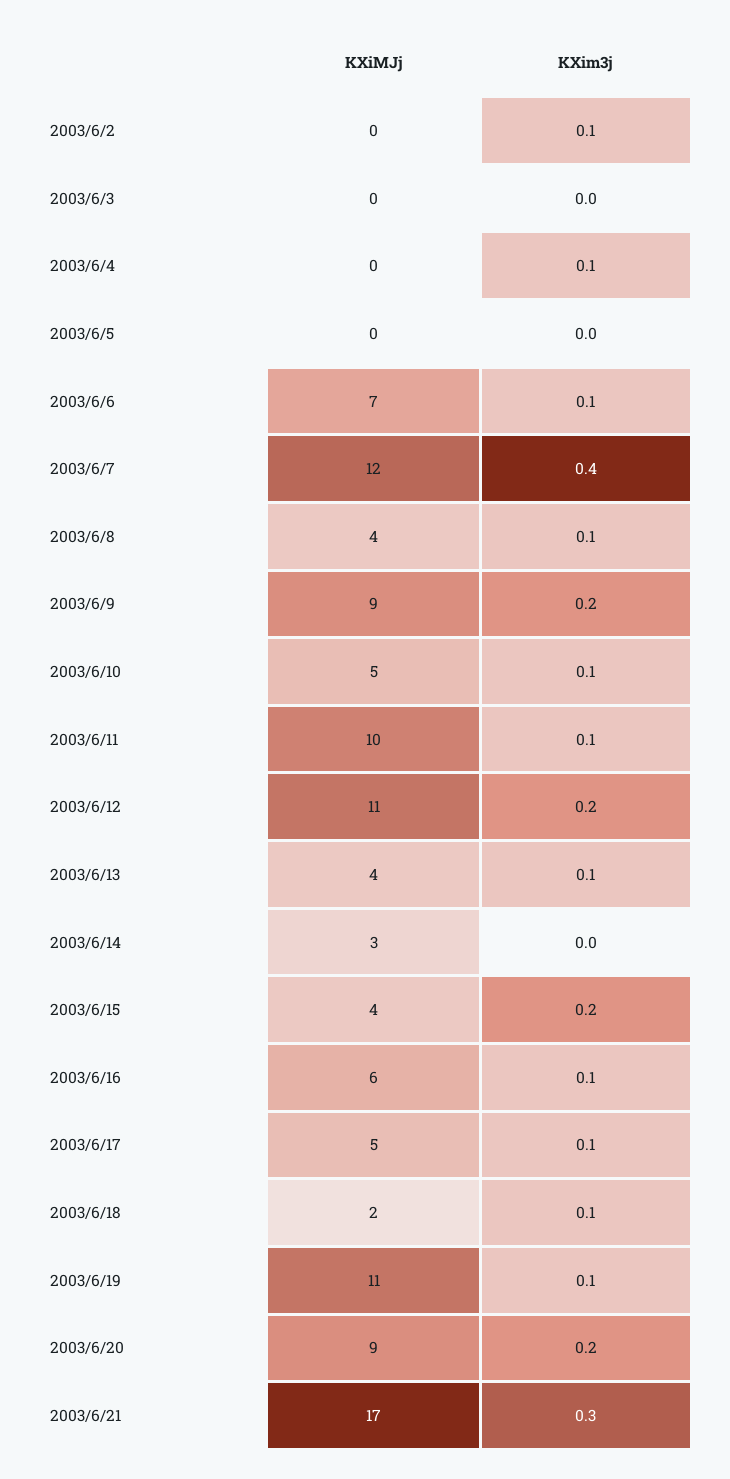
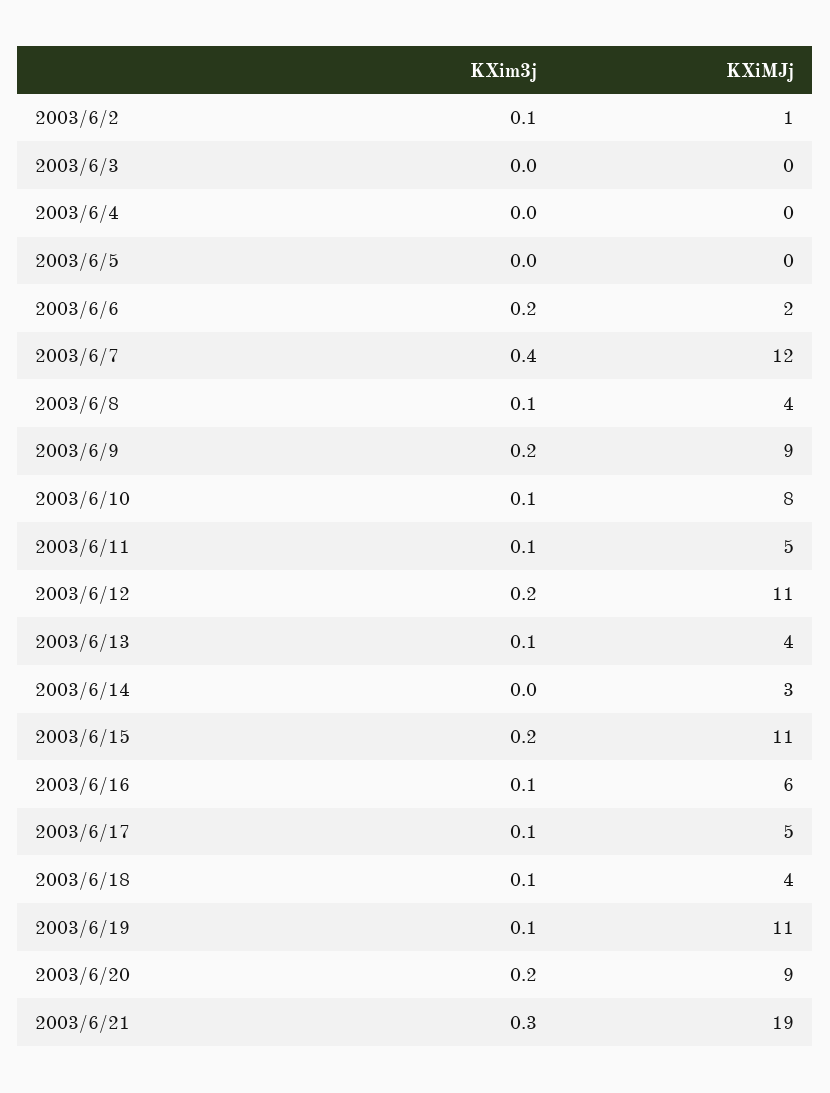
  {
    "KXiMJj": {
-     "2003/6/2": 0,
+     "2003/6/2": 1,
      "2003/6/3": 0,
      "2003/6/4": 0,
      "2003/6/5": 0,
-     "2003/6/6": 7,
+     "2003/6/6": 2,
      "2003/6/7": 12,
      "2003/6/8": 4,
      "2003/6/9": 9,
-     "2003/6/10": 5,
+     "2003/6/10": 8,
-     "2003/6/11": 10,
+     "2003/6/11": 5,
      "2003/6/12": 11,
      "2003/6/13": 4,
      "2003/6/14": 3,
-     "2003/6/15": 4,
+     "2003/6/15": 11,
      "2003/6/16": 6,
      "2003/6/17": 5,
-     "2003/6/18": 2,
+     "2003/6/18": 4,
      "2003/6/19": 11,
      "2003/6/20": 9,
-     "2003/6/21": 17
+     "2003/6/21": 19
    },
    "KXim3j": {
      "2003/6/2": 0.1,
      "2003/6/3": 0,
-     "2003/6/4": 0.1,
+     "2003/6/4": 0,
      "2003/6/5": 0,
-     "2003/6/6": 0.1,
+     "2003/6/6": 0.2,
      "2003/6/7": 0.4,
      "2003/6/8": 0.1,
      "2003/6/9": 0.2,
      "2003/6/10": 0.1,
      "2003/6/11": 0.1,
      "2003/6/12": 0.2,
      "2003/6/13": 0.1,
      "2003/6/14": 0,
      "2003/6/15": 0.2,
      "2003/6/16": 0.1,
      "2003/6/17": 0.1,
      "2003/6/18": 0.1,
      "2003/6/19": 0.1,
      "2003/6/20": 0.2,
      "2003/6/21": 0.3
    }
  }

